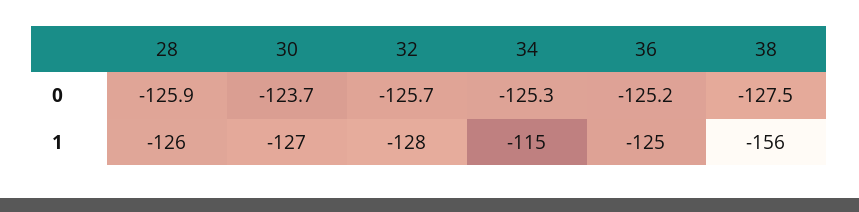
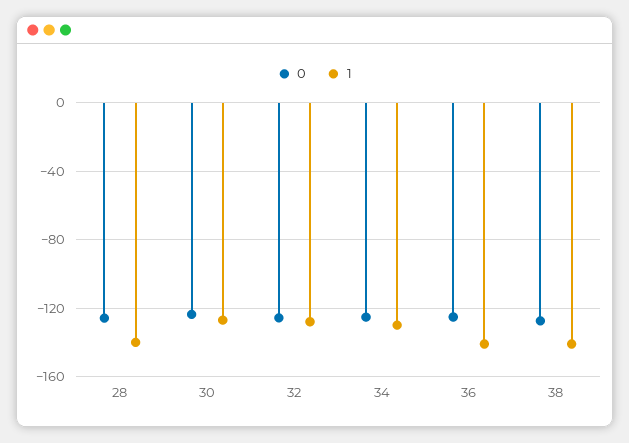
  {
    "0": {
      "28": -125.9,
      "30": -123.7,
      "32": -125.7,
      "34": -125.3,
      "36": -125.2,
      "38": -127.5
    },
    "1": {
-     "28": -126,
+     "28": -140,
      "30": -127,
      "32": -128,
-     "34": -115,
+     "34": -130,
-     "36": -125,
+     "36": -140,
-     "38": -156
+     "38": -140
    }
  }

